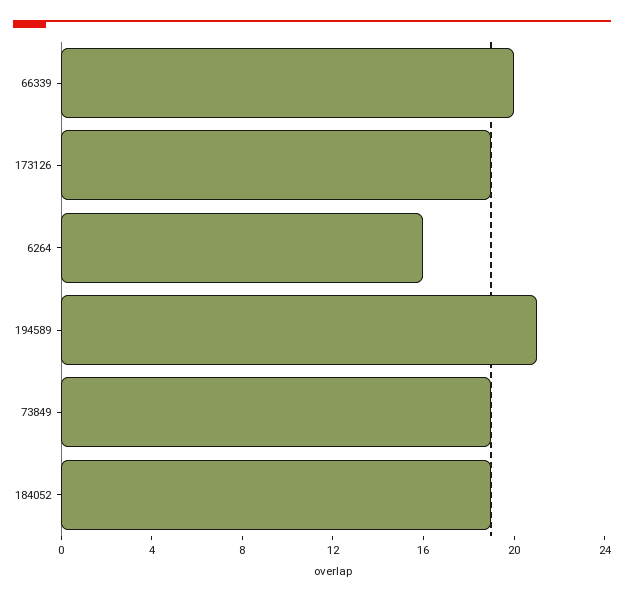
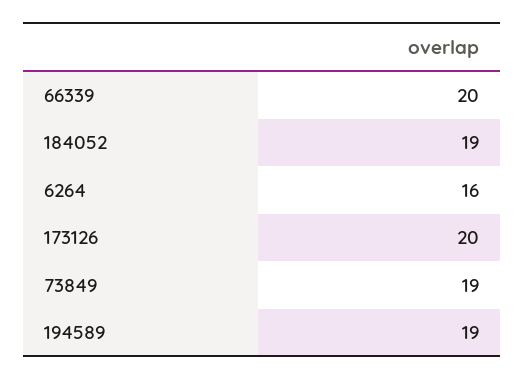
  {
    "66339": 20,
-   "173126": 19,
+   "173126": 20,
    "6264": 16,
-   "194589": 21,
+   "194589": 19,
    "73849": 19,
    "184052": 19
  }

